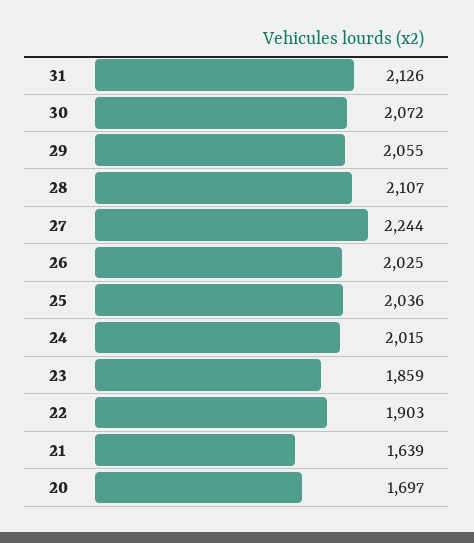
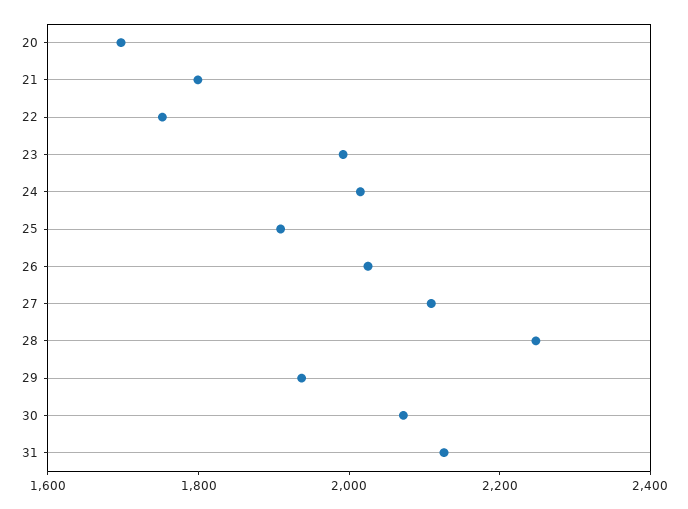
  {
    "31": 2126,
    "30": 2072,
-   "29": 2055,
+   "29": 1950,
-   "28": 2107,
+   "28": 2250,
-   "27": 2244,
+   "27": 2100,
    "26": 2025,
-   "25": 2036,
+   "25": 1900,
    "24": 2015,
-   "23": 1859,
+   "23": 2000,
-   "22": 1903,
+   "22": 1750,
-   "21": 1639,
+   "21": 1800,
    "20": 1697
  }

